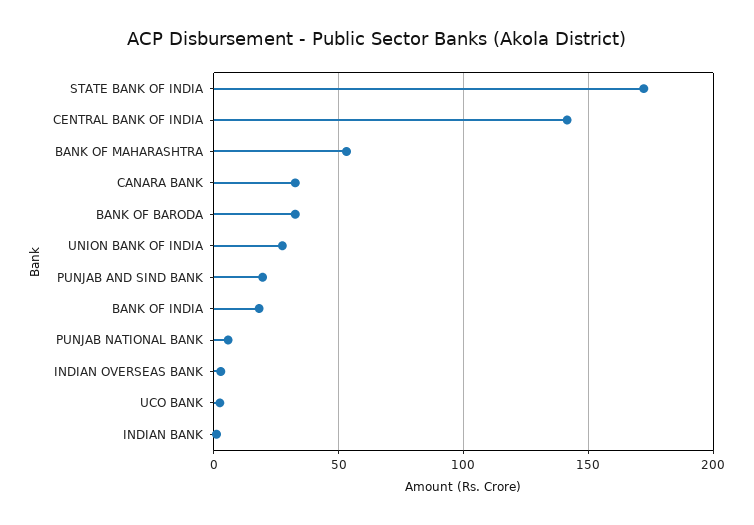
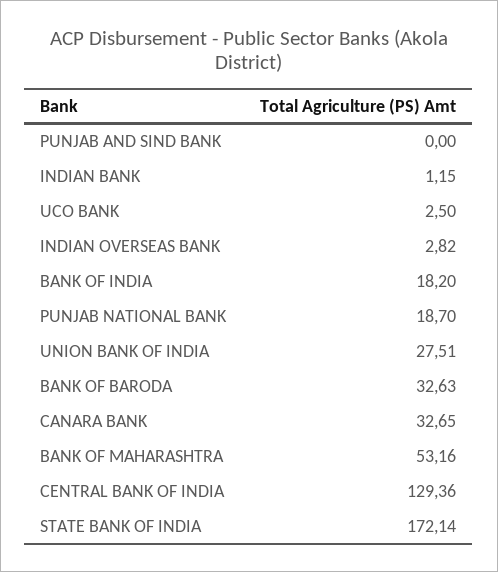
  {
    "STATE BANK OF INDIA": 172.14,
-   "CENTRAL BANK OF INDIA": 140,
+   "CENTRAL BANK OF INDIA": 129.36,
    "BANK OF MAHARASHTRA": 53.16,
    "CANARA BANK": 32.65,
    "BANK OF BARODA": 32.63,
    "UNION BANK OF INDIA": 27.51,
-   "PUNJAB AND SIND BANK": 20,
+   "PUNJAB AND SIND BANK": 0,
    "BANK OF INDIA": 18.2,
-   "PUNJAB NATIONAL BANK": 5,
+   "PUNJAB NATIONAL BANK": 18.7,
    "INDIAN OVERSEAS BANK": 2.82,
    "UCO BANK": 2.5,
    "INDIAN BANK": 1.15
  }

